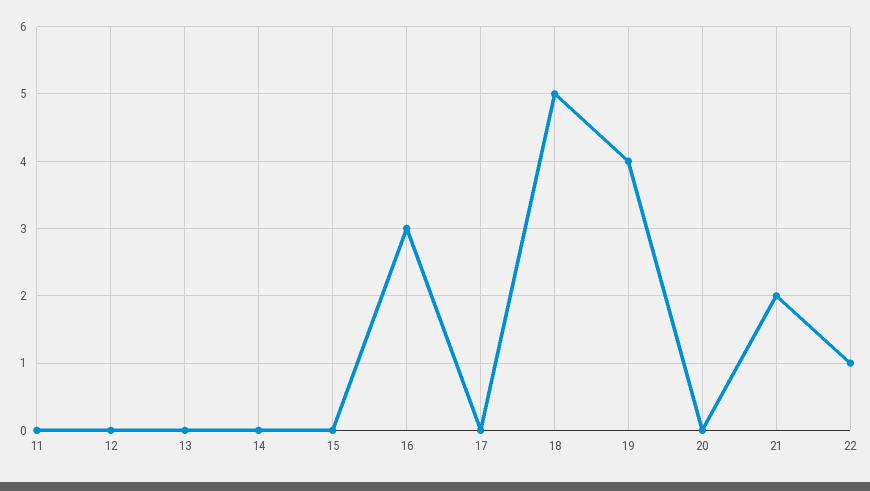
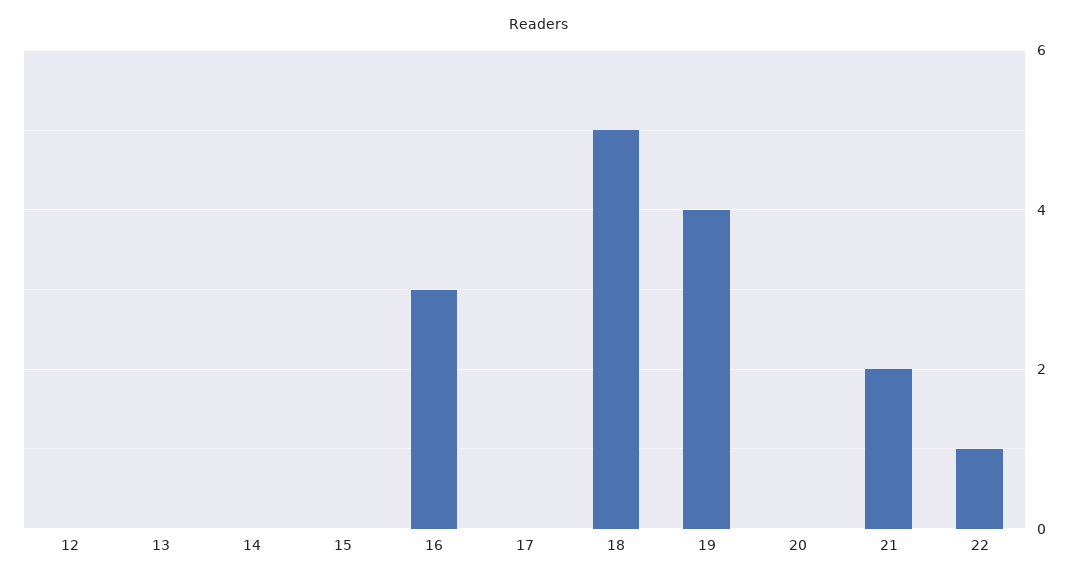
  {
-   "11": 0,
    "12": 0,
    "13": 0,
    "14": 0,
    "15": 0,
    "16": 3,
    "17": 0,
    "18": 5,
    "19": 4,
    "20": 0,
    "21": 2,
    "22": 1
  }

